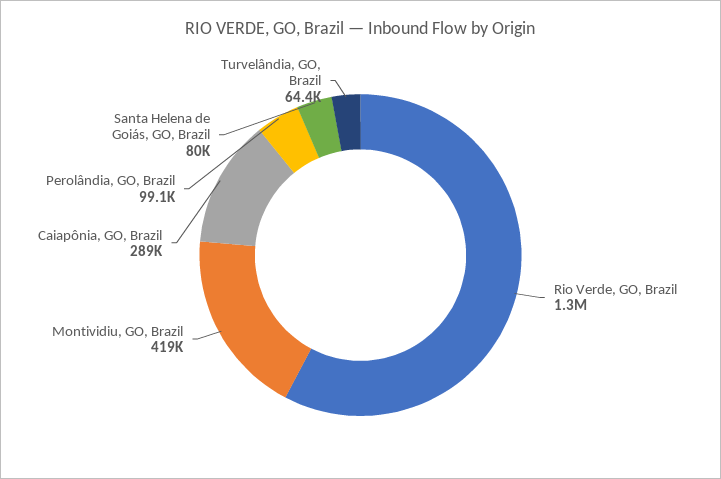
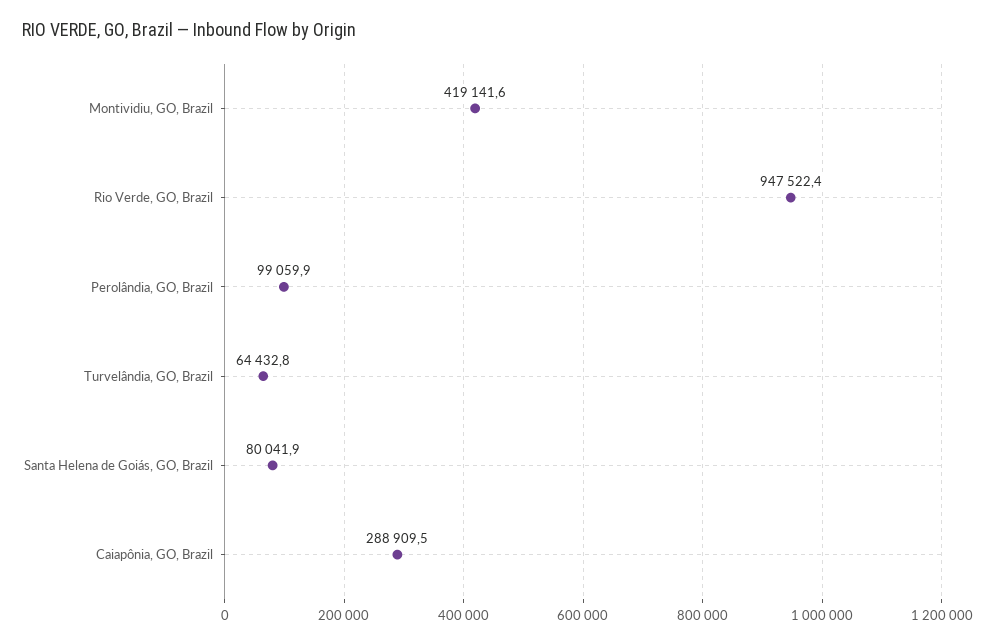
  {
-   "Rio Verde, GO, Brazil": 1300000,
+   "Rio Verde, GO, Brazil": 947522.4,
    "Montividiu, GO, Brazil": 419141.6,
    "Caiapônia, GO, Brazil": 288909.5,
    "Perolândia, GO, Brazil": 99059.9,
    "Santa Helena de Goiás, GO, Brazil": 80041.9,
    "Turvelândia, GO, Brazil": 64432.8
  }

